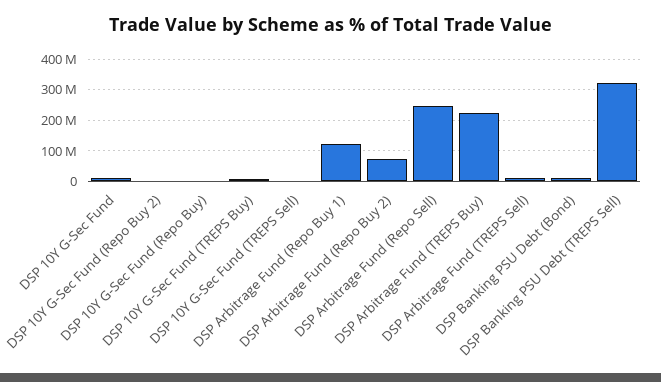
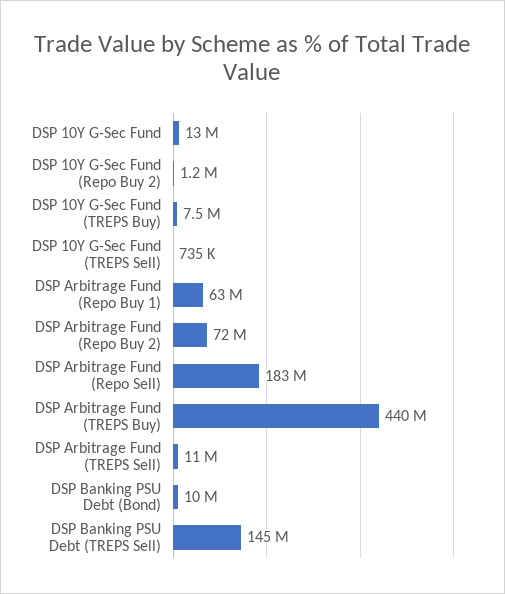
  {
    "DSP 10Y G-Sec Fund": 13000000,
    "DSP 10Y G-Sec Fund (Repo Buy 2)": 1200000,
-   "DSP 10Y G-Sec Fund (Repo Buy)": 0,
    "DSP 10Y G-Sec Fund (TREPS Buy)": 7500000,
    "DSP 10Y G-Sec Fund (TREPS Sell)": 735000,
-   "DSP Arbitrage Fund (Repo Buy 1)": 120000000,
+   "DSP Arbitrage Fund (Repo Buy 1)": 63000000,
    "DSP Arbitrage Fund (Repo Buy 2)": 72000000,
-   "DSP Arbitrage Fund (Repo Sell)": 240000000,
+   "DSP Arbitrage Fund (Repo Sell)": 183000000,
-   "DSP Arbitrage Fund (TREPS Buy)": 220000000,
+   "DSP Arbitrage Fund (TREPS Buy)": 440000000,
    "DSP Arbitrage Fund (TREPS Sell)": 11000000,
    "DSP Banking PSU Debt (Bond)": 10000000,
-   "DSP Banking PSU Debt (TREPS Sell)": 320000000
+   "DSP Banking PSU Debt (TREPS Sell)": 145000000
  }

